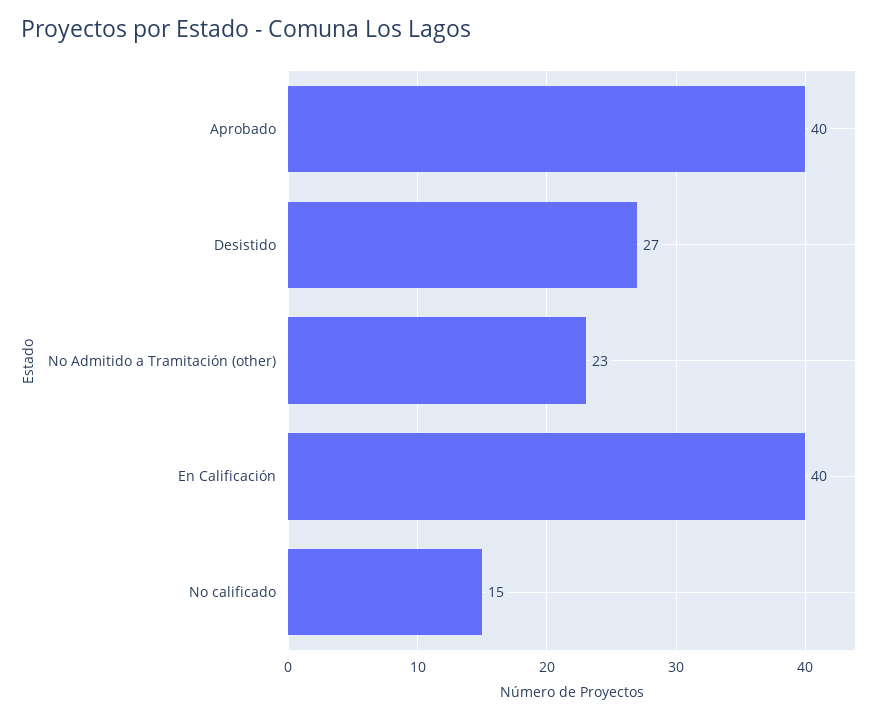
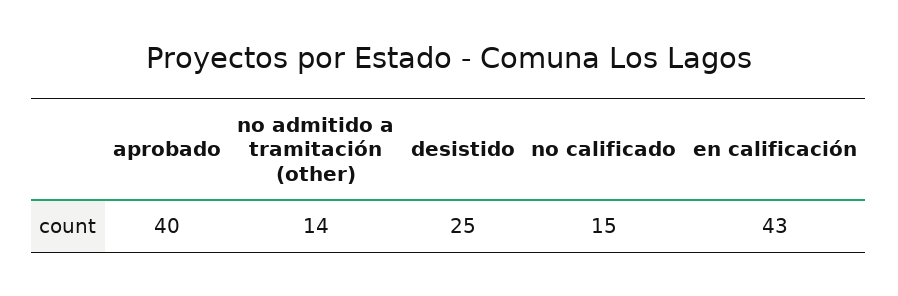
  {
    "Aprobado": 40,
-   "Desistido": 27,
+   "Desistido": 25,
-   "No Admitido a Tramitación (other)": 23,
+   "No Admitido a Tramitación (other)": 14,
-   "En Calificación": 40,
+   "En Calificación": 43,
    "No calificado": 15
  }

